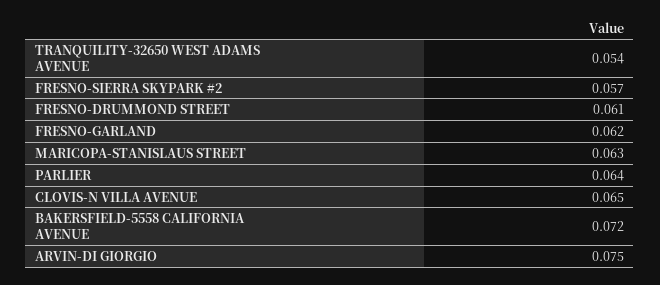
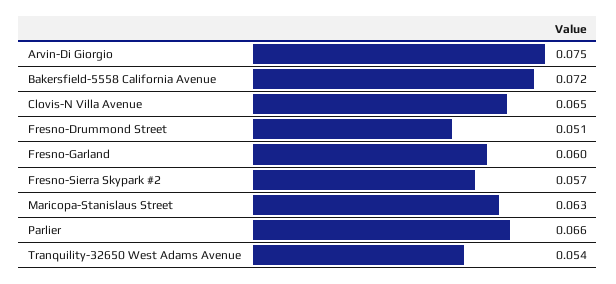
  {
    "TRANQUILITY-32650 WEST ADAMS AVENUE": 0.054,
    "FRESNO-SIERRA SKYPARK #2": 0.057,
-   "FRESNO-DRUMMOND STREET": 0.061,
+   "FRESNO-DRUMMOND STREET": 0.051,
-   "FRESNO-GARLAND": 0.062,
+   "FRESNO-GARLAND": 0.06,
    "MARICOPA-STANISLAUS STREET": 0.063,
-   "PARLIER": 0.064,
+   "PARLIER": 0.066,
    "CLOVIS-N VILLA AVENUE": 0.065,
    "BAKERSFIELD-5558 CALIFORNIA AVENUE": 0.072,
    "ARVIN-DI GIORGIO": 0.075
  }

